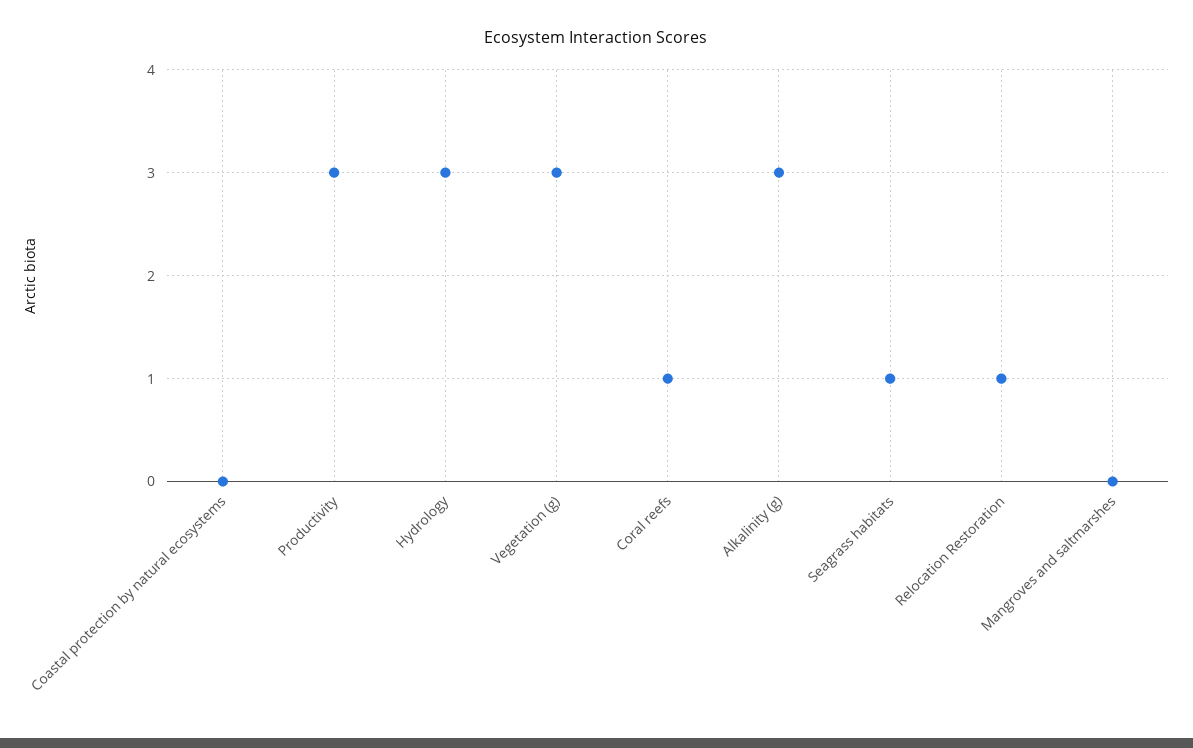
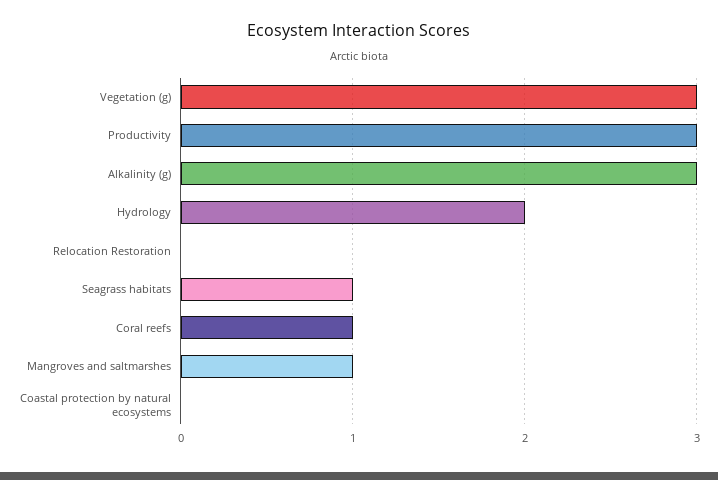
  {
    "Coastal protection by natural ecosystems": 0,
    "Productivity": 3,
-   "Hydrology": 3,
+   "Hydrology": 2,
    "Vegetation (g)": 3,
    "Coral reefs": 1,
    "Alkalinity (g)": 3,
    "Seagrass habitats": 1,
-   "Relocation Restoration": 1,
+   "Relocation Restoration": 0,
-   "Mangroves and saltmarshes": 0
+   "Mangroves and saltmarshes": 1
  }

